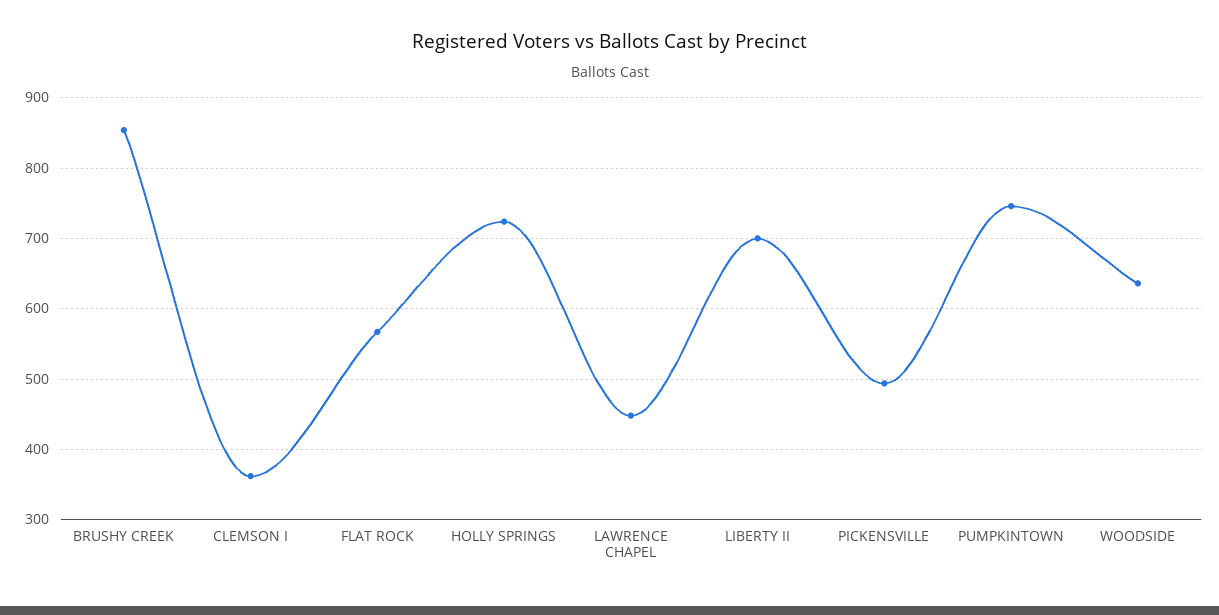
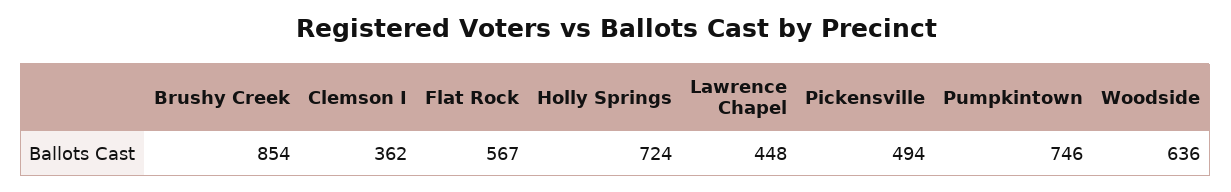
  {
    "BRUSHY CREEK": 854,
    "CLEMSON I": 362,
    "FLAT ROCK": 567,
    "HOLLY SPRINGS": 724,
    "LAWRENCE CHAPEL": 448,
-   "LIBERTY II": 700,
    "PICKENSVILLE": 494,
    "PUMPKINTOWN": 746,
    "WOODSIDE": 636
  }

